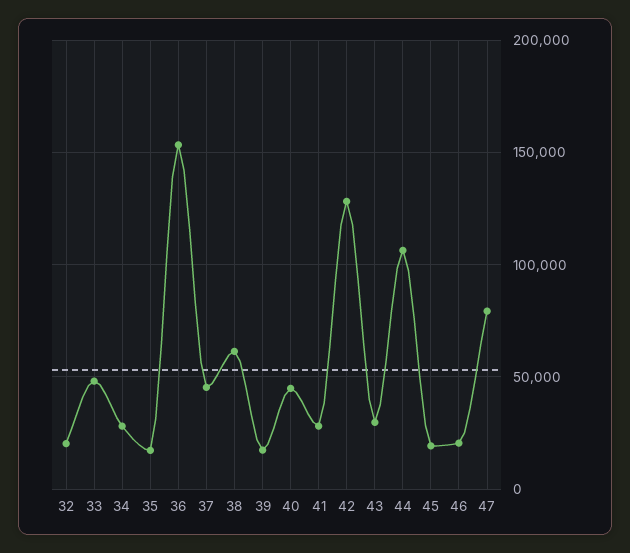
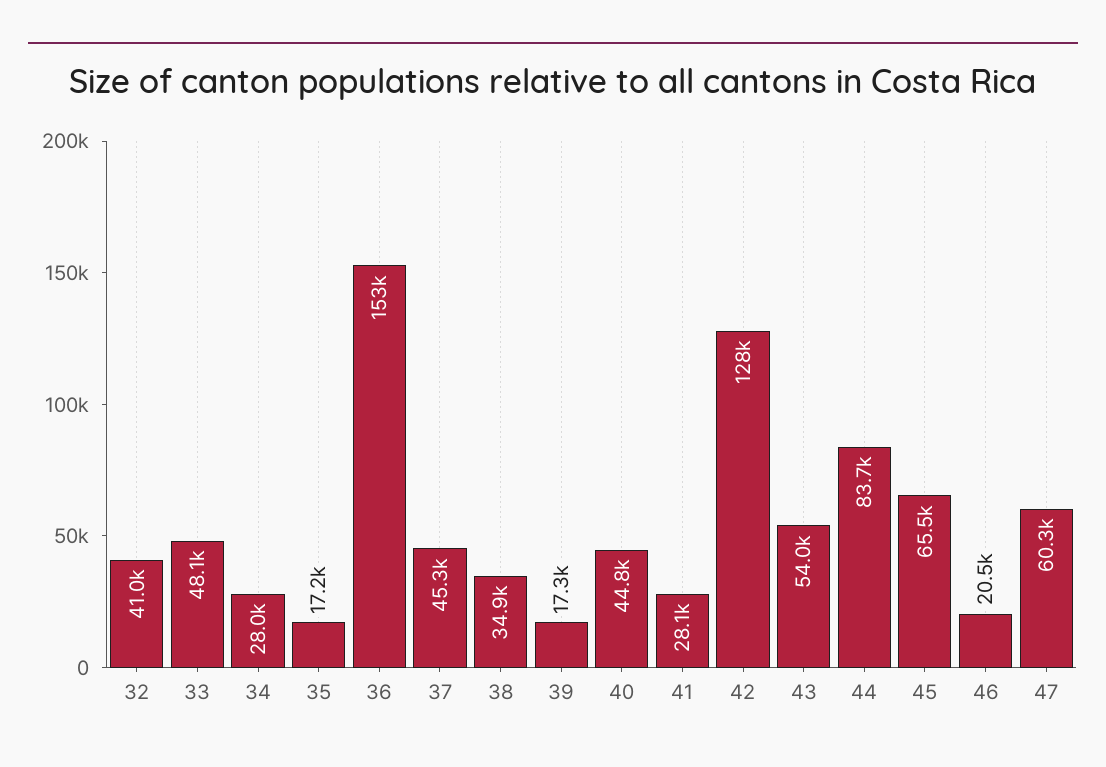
  {
-   "32": 20000,
+   "32": 41000,
    "33": 48100,
    "34": 28000,
    "35": 17200,
    "36": 153000,
    "37": 45300,
-   "38": 60000,
+   "38": 34900,
    "39": 17300,
    "40": 44800,
    "41": 28100,
    "42": 128000,
-   "43": 30000,
+   "43": 54000,
-   "44": 105000,
+   "44": 83700,
-   "45": 20000,
+   "45": 65500,
    "46": 20500,
-   "47": 80000
+   "47": 60300
  }

